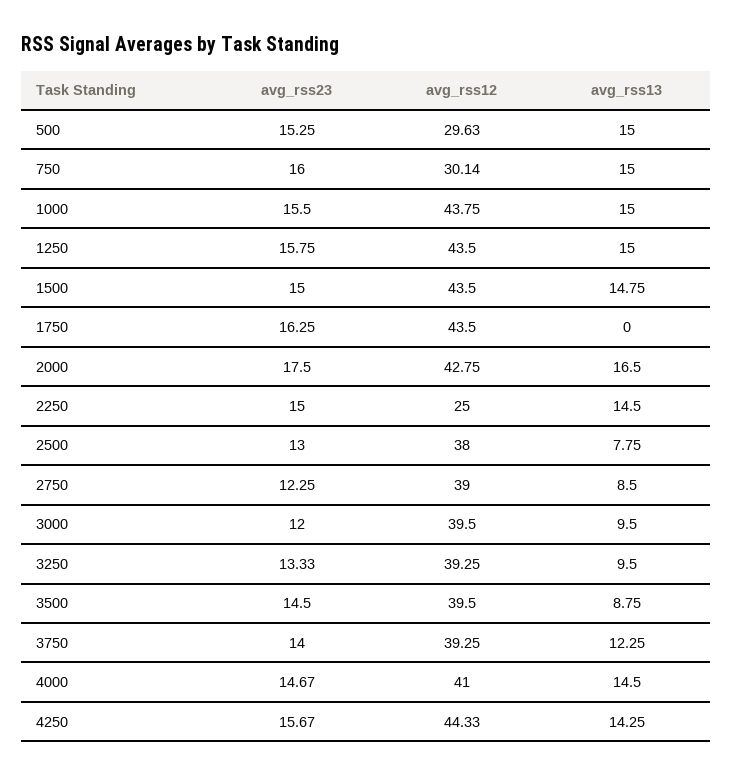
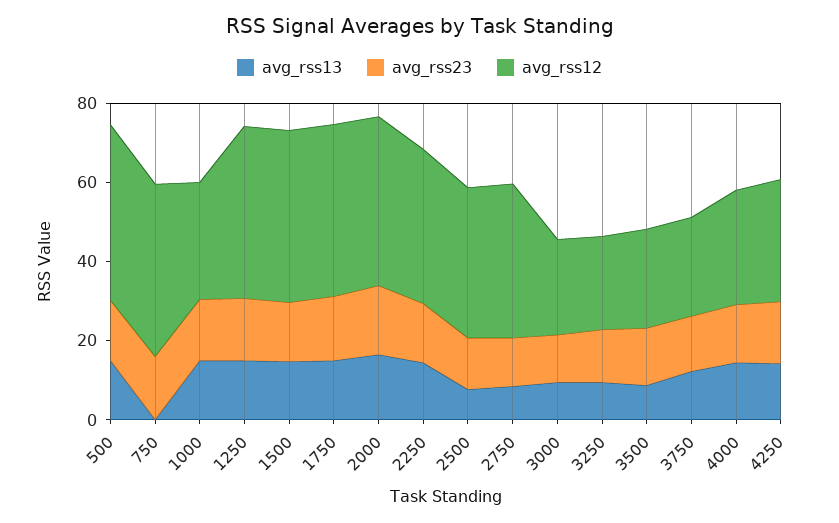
  {
    "avg_rss23": {
      "500": 15.25,
      "750": 16,
      "1000": 15.5,
      "1250": 15.75,
      "1500": 15,
      "1750": 16.25,
      "2000": 17.5,
      "2250": 15,
      "2500": 13,
      "2750": 12.25,
      "3000": 12,
      "3250": 13.33,
      "3500": 14.5,
      "3750": 14,
      "4000": 14.67,
      "4250": 15.67
    },
    "avg_rss12": {
-     "500": 29.63,
+     "500": 45,
-     "750": 30.14,
+     "750": 45,
-     "1000": 43.75,
+     "1000": 30,
      "1250": 43.5,
      "1500": 43.5,
      "1750": 43.5,
      "2000": 42.75,
-     "2250": 25,
+     "2250": 40,
      "2500": 38,
      "2750": 39,
-     "3000": 39.5,
+     "3000": 25,
-     "3250": 39.25,
+     "3250": 25,
-     "3500": 39.5,
+     "3500": 25,
-     "3750": 39.25,
+     "3750": 25,
-     "4000": 41,
+     "4000": 30,
-     "4250": 44.33
+     "4250": 30
    },
    "avg_rss13": {
      "500": 15,
-     "750": 15,
+     "750": 0,
      "1000": 15,
      "1250": 15,
      "1500": 14.75,
-     "1750": 0,
+     "1750": 15,
      "2000": 16.5,
      "2250": 14.5,
      "2500": 7.75,
      "2750": 8.5,
      "3000": 9.5,
      "3250": 9.5,
      "3500": 8.75,
      "3750": 12.25,
      "4000": 14.5,
      "4250": 14.25
    }
  }

